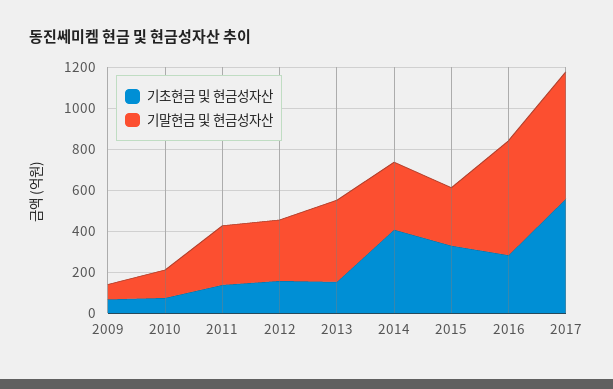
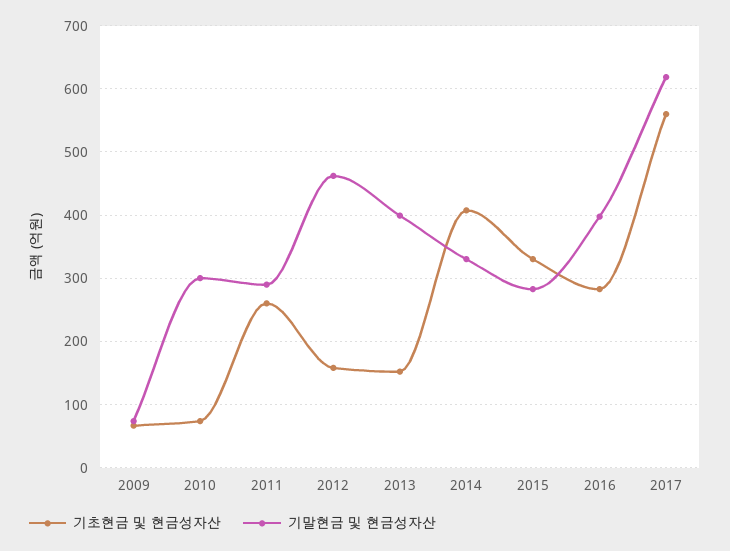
  {
    "기초현금 및 현금성자산": {
      "2009": 70,
      "2010": 70,
-     "2011": 150,
+     "2011": 260,
      "2012": 160,
      "2013": 150,
      "2014": 410,
      "2015": 330,
      "2016": 280,
      "2017": 560
    },
    "기말현금 및 현금성자산": {
      "2009": 70,
-     "2010": 150,
+     "2010": 300,
      "2011": 290,
-     "2012": 300,
+     "2012": 460,
      "2013": 400,
      "2014": 330,
      "2015": 280,
-     "2016": 550,
+     "2016": 400,
      "2017": 620
    }
  }

